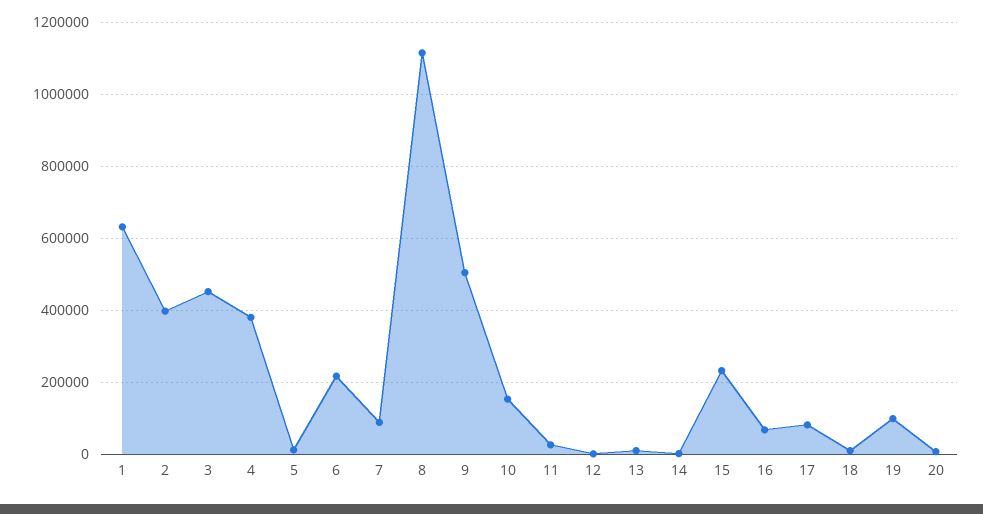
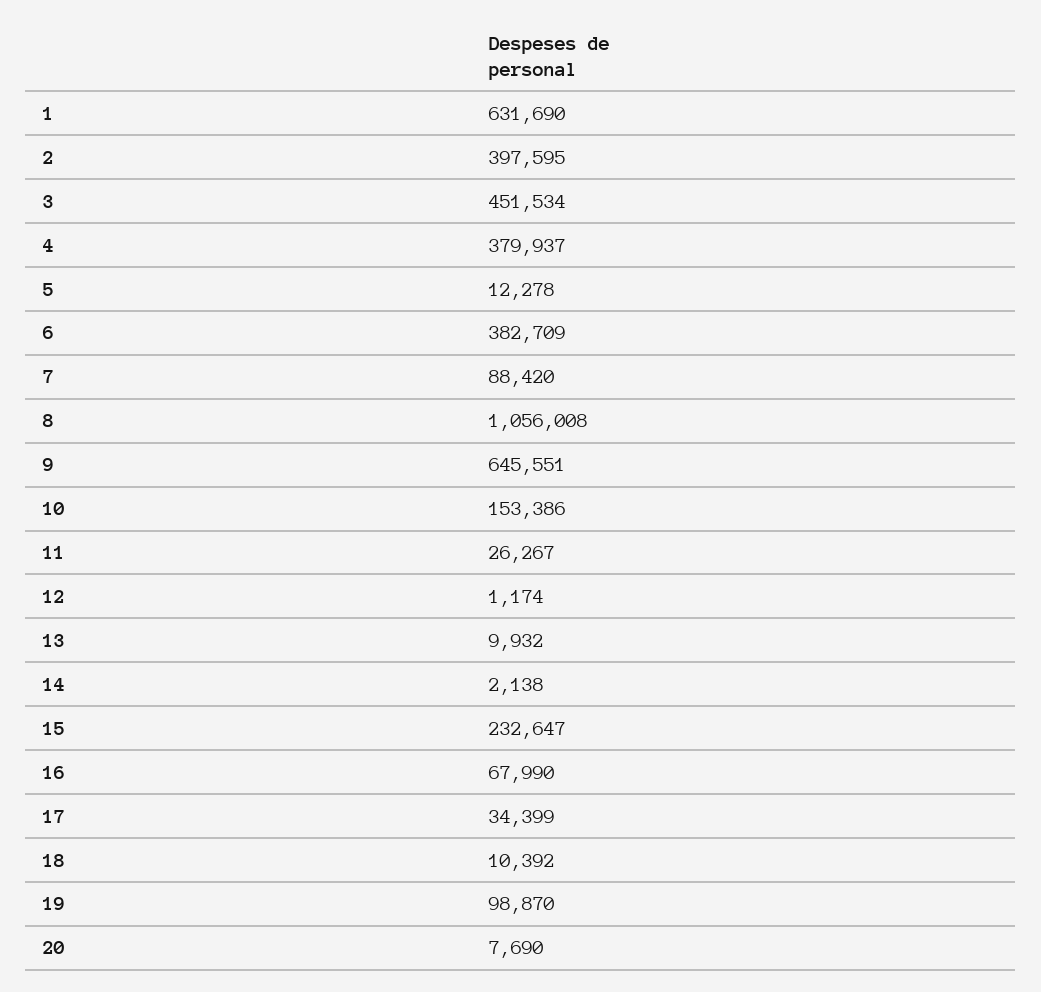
  {
    "1": 631690,
    "2": 397595,
    "3": 451534,
    "4": 379937,
    "5": 12278,
-   "6": 220000,
+   "6": 382709,
    "7": 88420,
-   "8": 1120000,
+   "8": 1056008,
-   "9": 500000,
+   "9": 645551,
    "10": 153386,
    "11": 26267,
    "12": 1174,
    "13": 9932,
    "14": 2138,
    "15": 232647,
    "16": 67990,
-   "17": 80000,
+   "17": 34399,
    "18": 10392,
    "19": 98870,
    "20": 7690
  }

